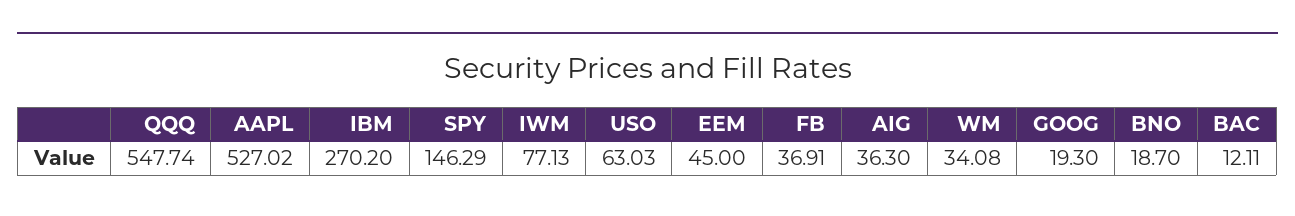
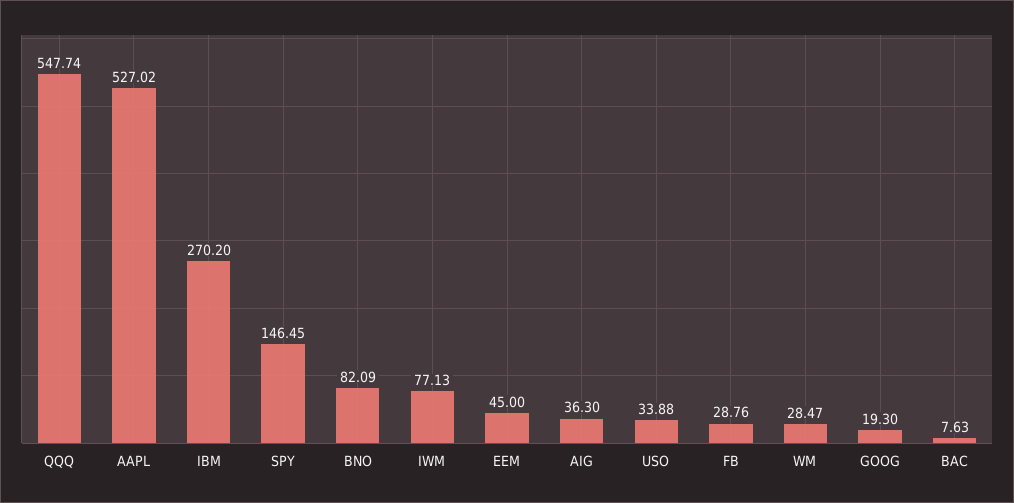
  {
    "QQQ": 547.74,
    "AAPL": 527.02,
    "IBM": 270.2,
-   "SPY": 146.29,
+   "SPY": 146.45,
    "IWM": 77.13,
-   "USO": 63.03,
+   "USO": 33.88,
    "EEM": 45,
-   "FB": 36.91,
+   "FB": 28.76,
    "AIG": 36.3,
-   "WM": 34.08,
+   "WM": 28.47,
    "GOOG": 19.3,
-   "BNO": 18.7,
+   "BNO": 82.09,
-   "BAC": 12.11
+   "BAC": 7.63
  }

